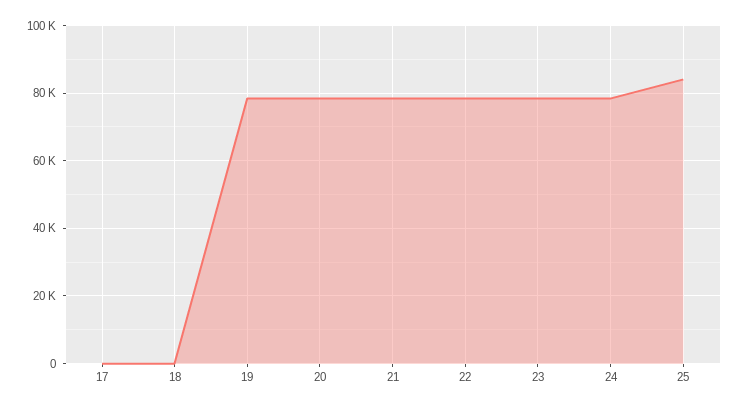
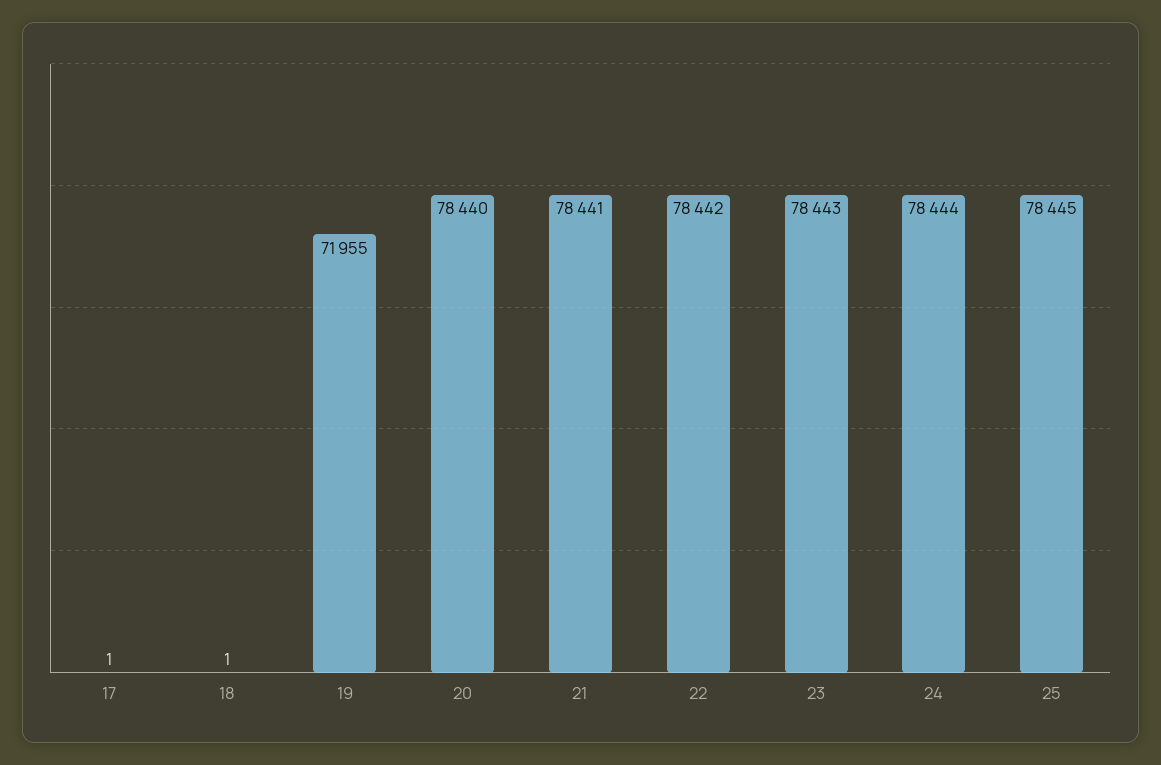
  {
    "17": 1,
    "18": 1,
-   "19": 78000,
+   "19": 71955,
    "20": 78440,
    "21": 78441,
    "22": 78442,
    "23": 78443,
    "24": 78444,
-   "25": 84000
+   "25": 78445
  }

